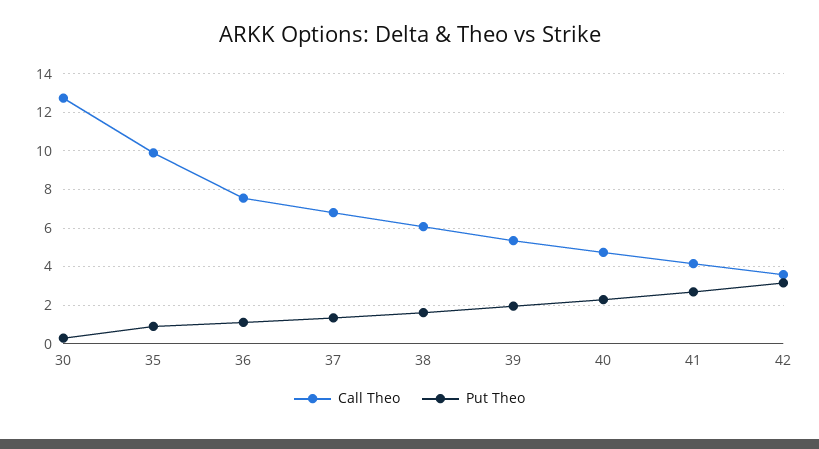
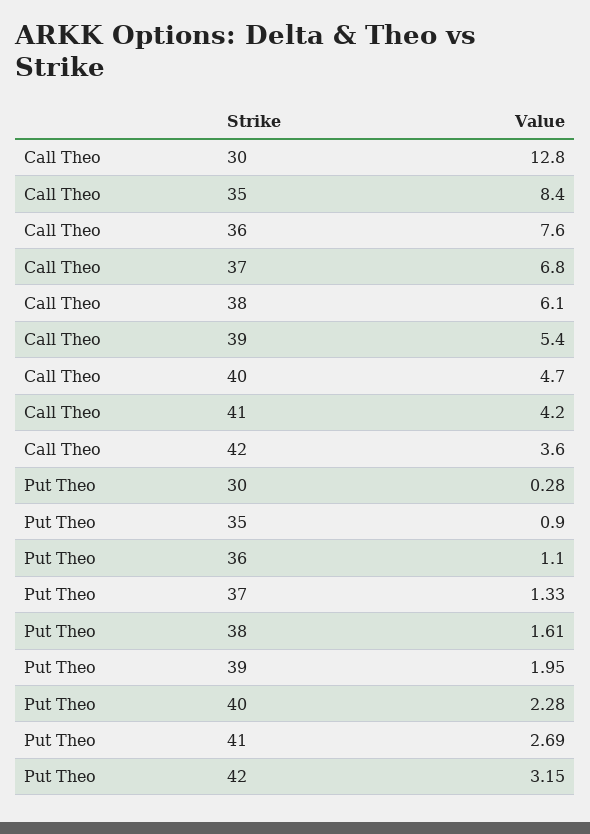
  {
    "Call Theo": {
      "30": 12.8,
-     "35": 10,
+     "35": 8.4,
      "36": 7.6,
      "37": 6.8,
      "38": 6.1,
      "39": 5.4,
      "40": 4.7,
      "41": 4.2,
      "42": 3.6
    },
    "Put Theo": {
      "30": 0.28,
      "35": 0.9,
      "36": 1.1,
      "37": 1.33,
      "38": 1.61,
      "39": 1.95,
      "40": 2.28,
      "41": 2.69,
      "42": 3.15
    }
  }

